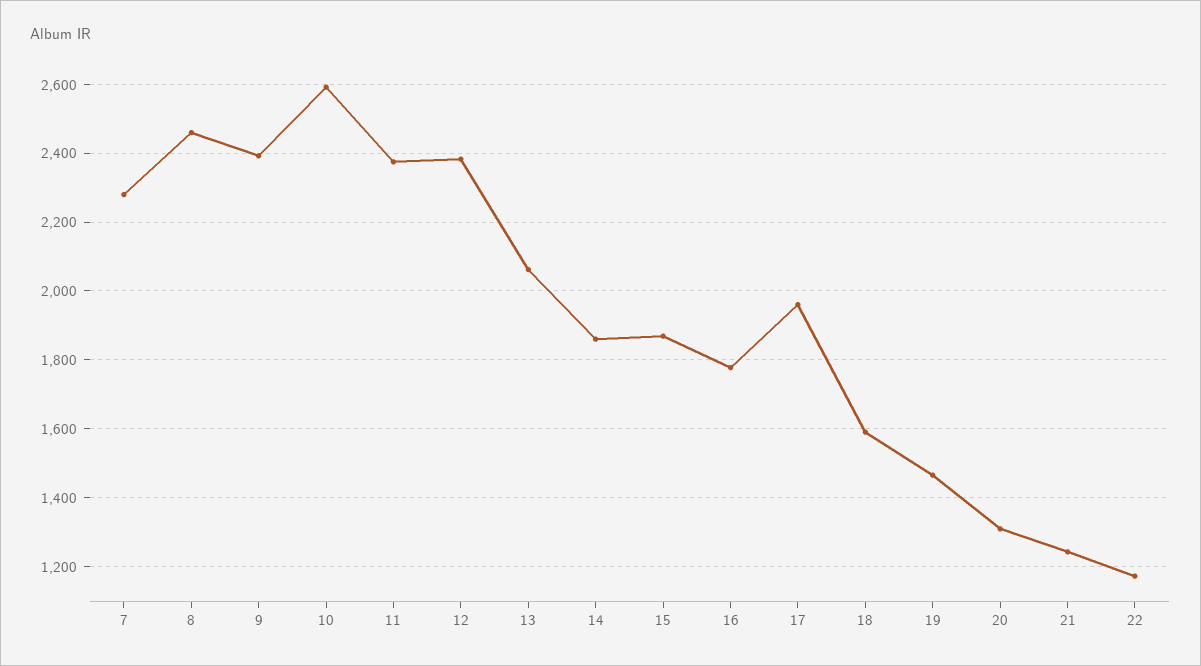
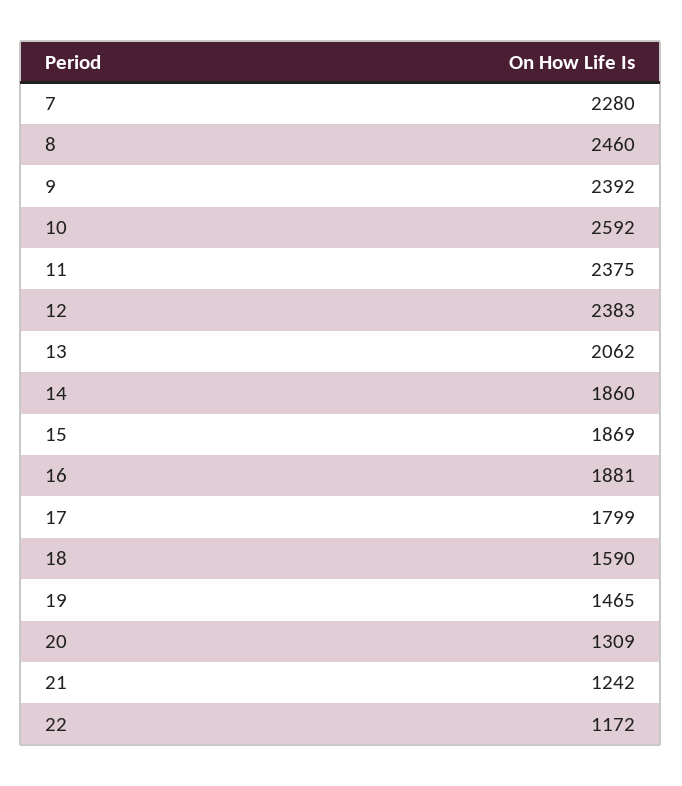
  {
    "7": 2280,
    "8": 2460,
    "9": 2392,
    "10": 2592,
    "11": 2375,
    "12": 2383,
    "13": 2062,
    "14": 1860,
    "15": 1869,
-   "16": 1780,
+   "16": 1881,
-   "17": 1960,
+   "17": 1799,
    "18": 1590,
    "19": 1465,
    "20": 1309,
    "21": 1242,
    "22": 1172
  }

